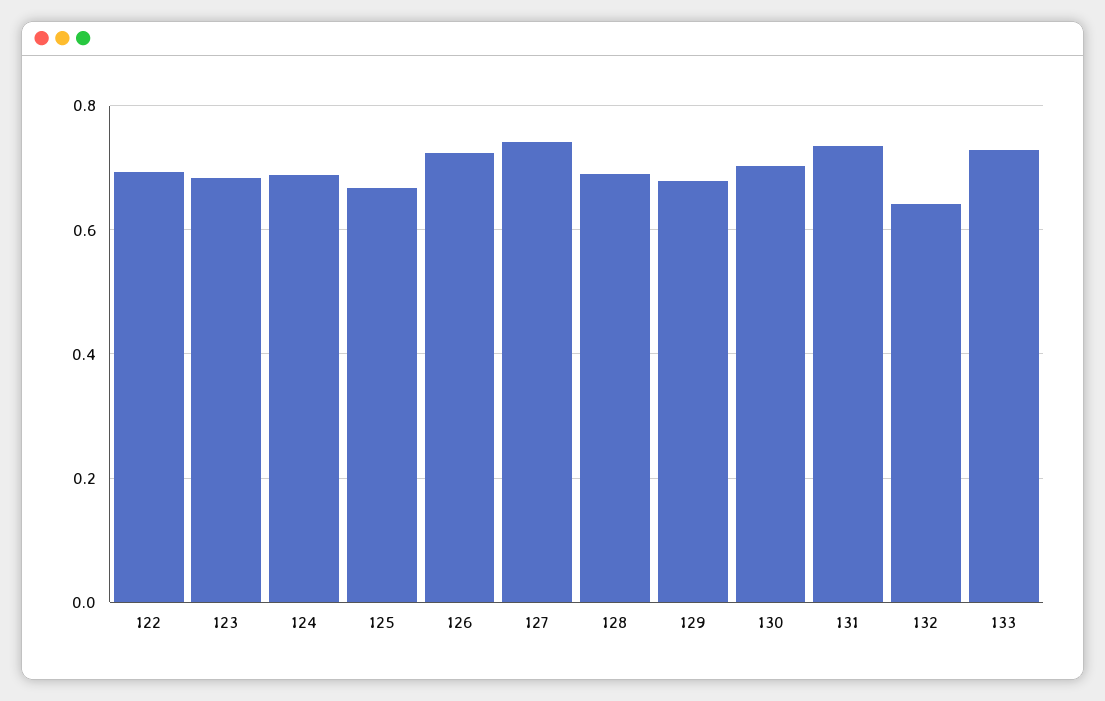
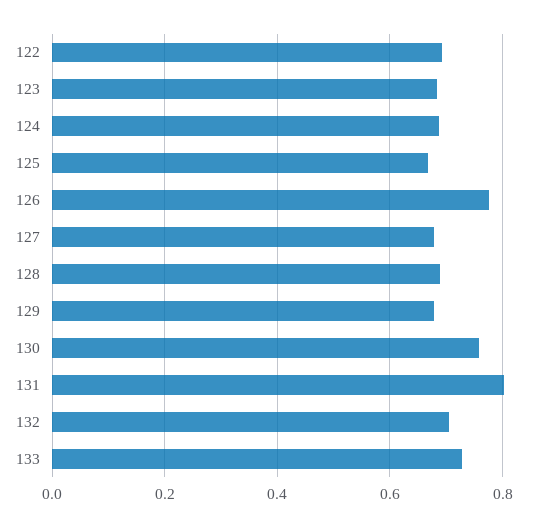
  {
    "122": 0.7,
    "123": 0.68,
    "124": 0.68,
    "125": 0.66,
-   "126": 0.72,
+   "126": 0.78,
-   "127": 0.74,
+   "127": 0.68,
    "128": 0.68,
    "129": 0.68,
-   "130": 0.7,
+   "130": 0.76,
-   "131": 0.74,
+   "131": 0.8,
-   "132": 0.64,
+   "132": 0.7,
    "133": 0.72
  }

